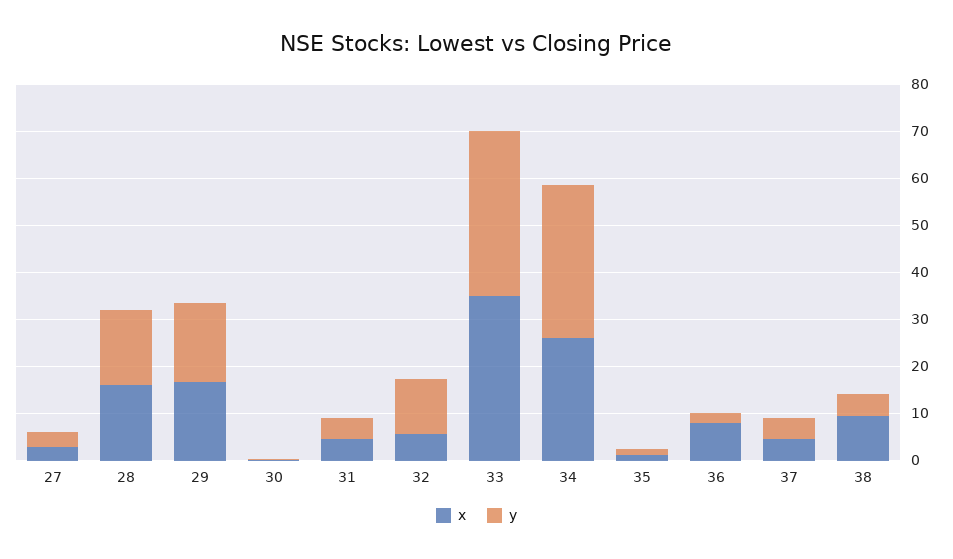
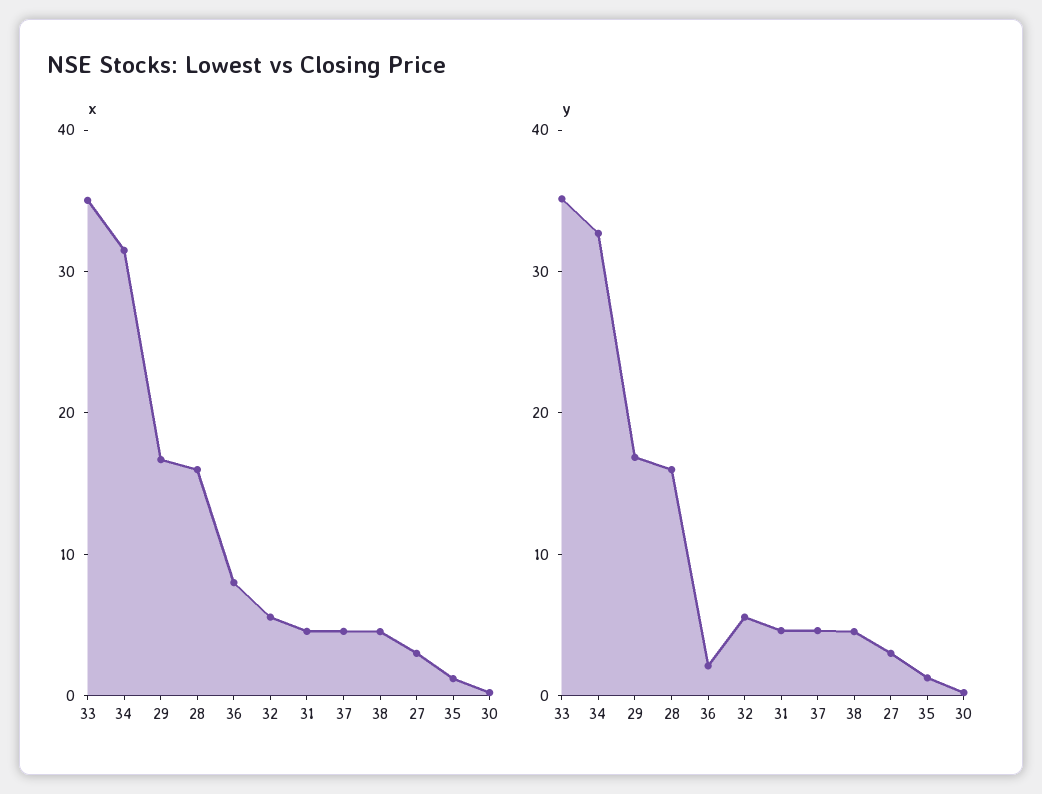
  {
    "x": {
      "27": 2,
      "28": 16,
      "29": 16,
      "30": 0,
      "31": 4,
      "32": 6,
      "33": 36,
-     "34": 26,
+     "34": 32,
      "35": 2,
      "36": 8,
      "37": 4,
-     "38": 10
+     "38": 4
    },
    "y": {
      "27": 2,
      "28": 16,
      "29": 16,
      "30": 0,
      "31": 4,
-     "32": 12,
+     "32": 6,
      "33": 36,
      "34": 32,
      "35": 2,
      "36": 2,
      "37": 4,
      "38": 4
    }
  }

